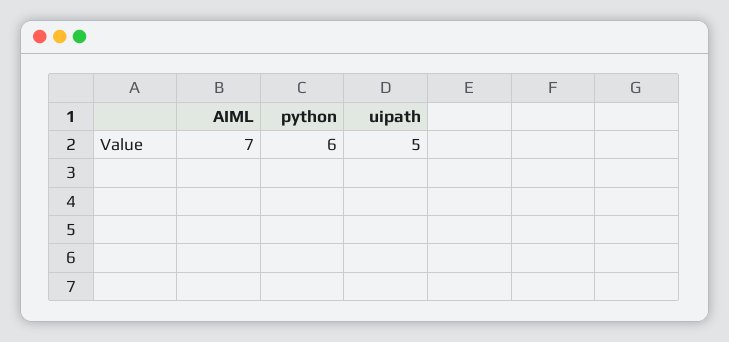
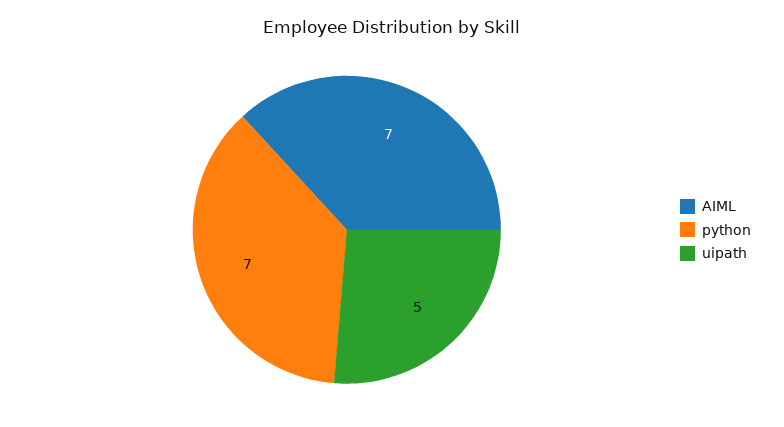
  {
    "AIML": 7,
-   "python": 6,
+   "python": 7,
    "uipath": 5
  }

